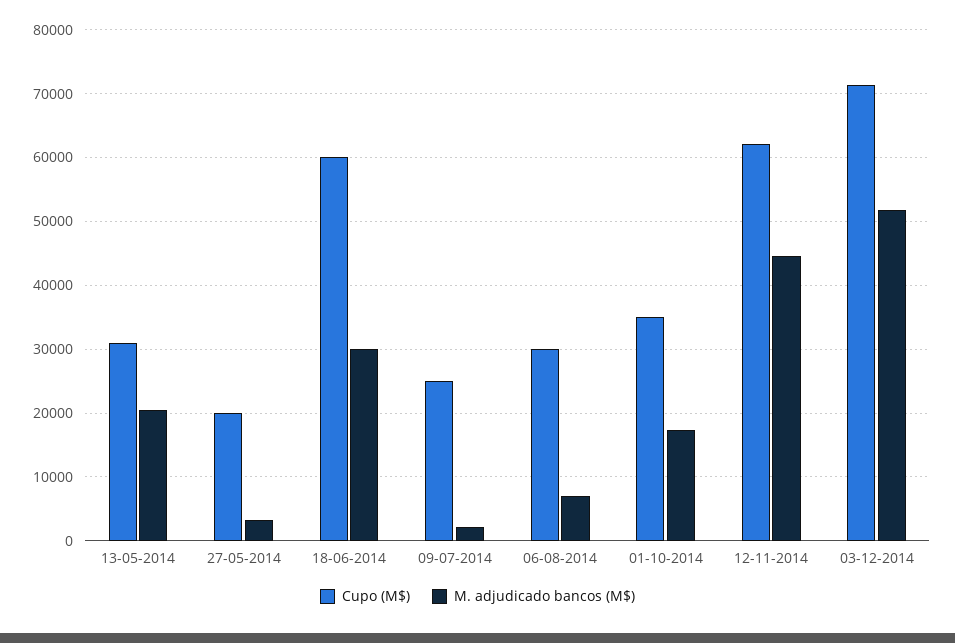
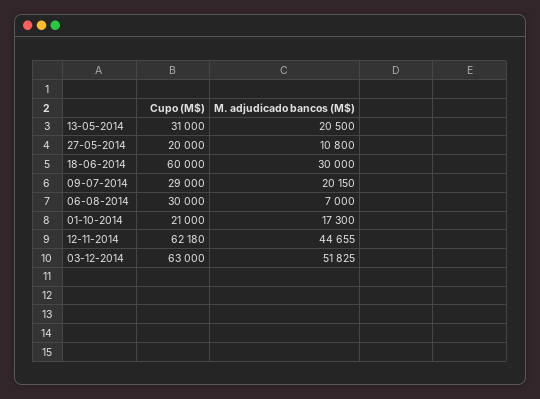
  {
    "Cupo (M$)": {
      "13-05-2014": 31000,
      "27-05-2014": 20000,
      "18-06-2014": 60000,
-     "09-07-2014": 25000,
+     "09-07-2014": 29000,
      "06-08-2014": 30000,
-     "01-10-2014": 35000,
+     "01-10-2014": 21000,
      "12-11-2014": 62180,
-     "03-12-2014": 71000
+     "03-12-2014": 63000
    },
    "M. adjudicado bancos (M$)": {
      "13-05-2014": 20500,
-     "27-05-2014": 3000,
+     "27-05-2014": 10800,
      "18-06-2014": 30000,
-     "09-07-2014": 2000,
+     "09-07-2014": 20150,
      "06-08-2014": 7000,
      "01-10-2014": 17300,
      "12-11-2014": 44655,
      "03-12-2014": 51825
    }
  }

